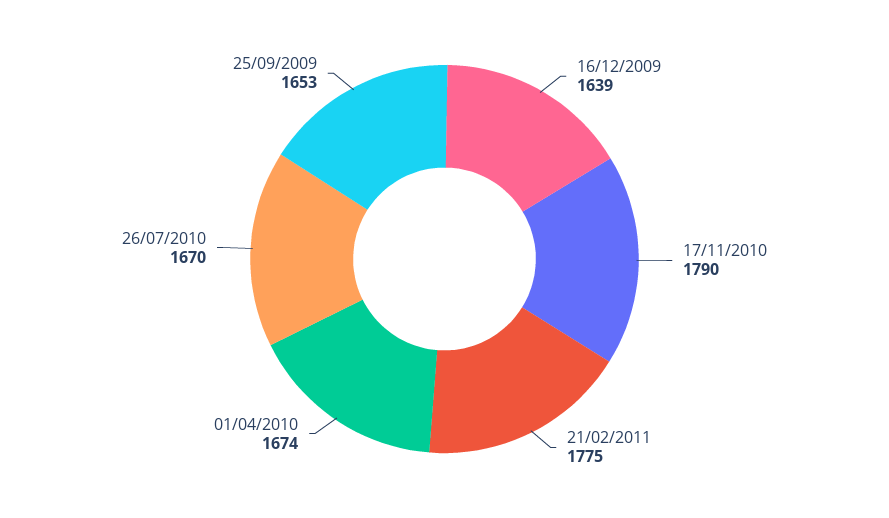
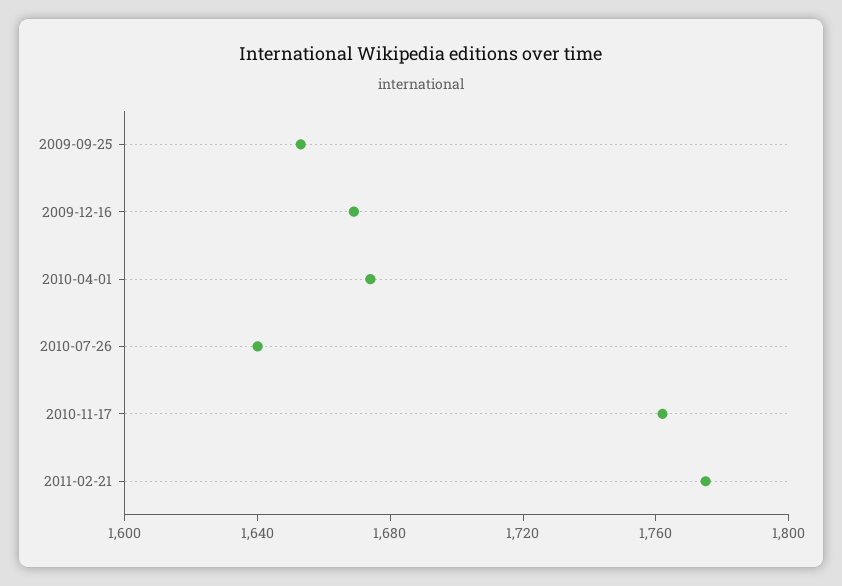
  {
-   "16/12/2009": 1639,
+   "16/12/2009": 1670,
-   "17/11/2010": 1790,
+   "17/11/2010": 1760,
    "21/02/2011": 1775,
    "01/04/2010": 1674,
-   "26/07/2010": 1670,
+   "26/07/2010": 1640,
    "25/09/2009": 1653
  }

